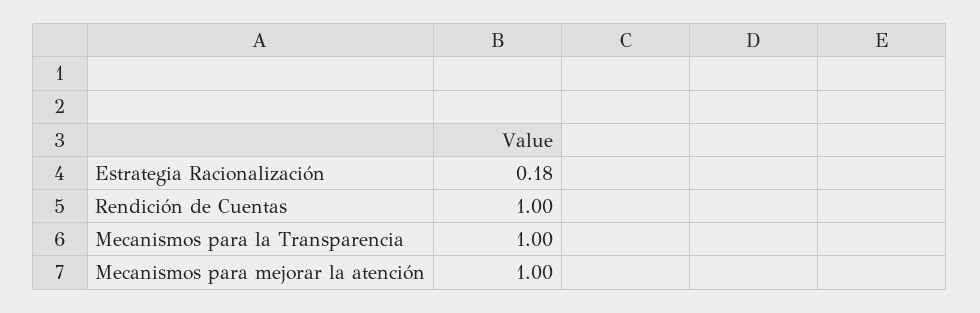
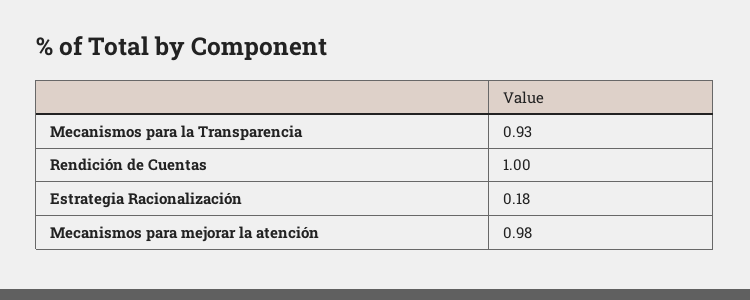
  {
    "Estrategia Racionalización": 0.18,
    "Rendición de Cuentas": 1,
-   "Mecanismos para la Transparencia": 1,
+   "Mecanismos para la Transparencia": 0.93,
-   "Mecanismos para mejorar la atención": 1
+   "Mecanismos para mejorar la atención": 0.98
  }

